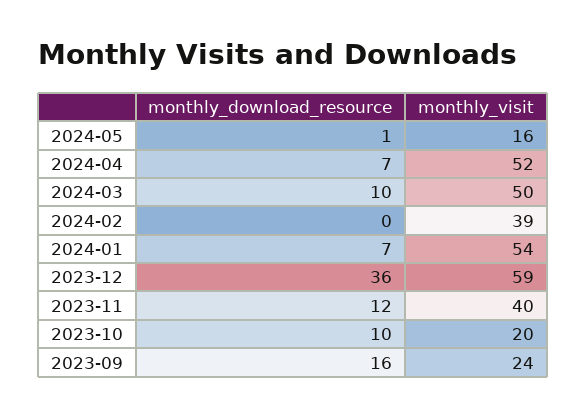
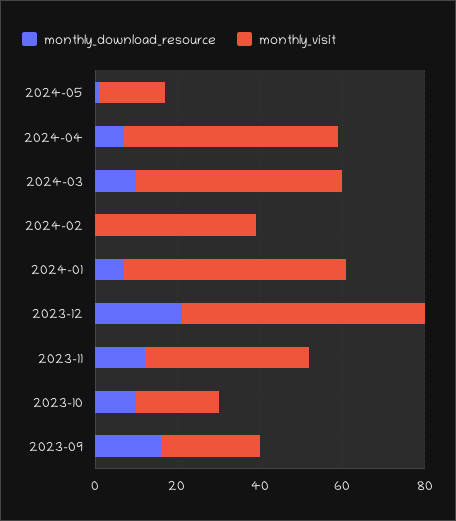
  {
    "monthly_download_resource": {
      "2024-05": 1,
      "2024-04": 7,
      "2024-03": 10,
      "2024-02": 0,
      "2024-01": 7,
-     "2023-12": 36,
+     "2023-12": 20,
      "2023-11": 12,
      "2023-10": 10,
      "2023-09": 16
    },
    "monthly_visit": {
      "2024-05": 16,
      "2024-04": 52,
      "2024-03": 50,
      "2024-02": 39,
      "2024-01": 54,
      "2023-12": 59,
      "2023-11": 40,
      "2023-10": 20,
      "2023-09": 24
    }
  }

